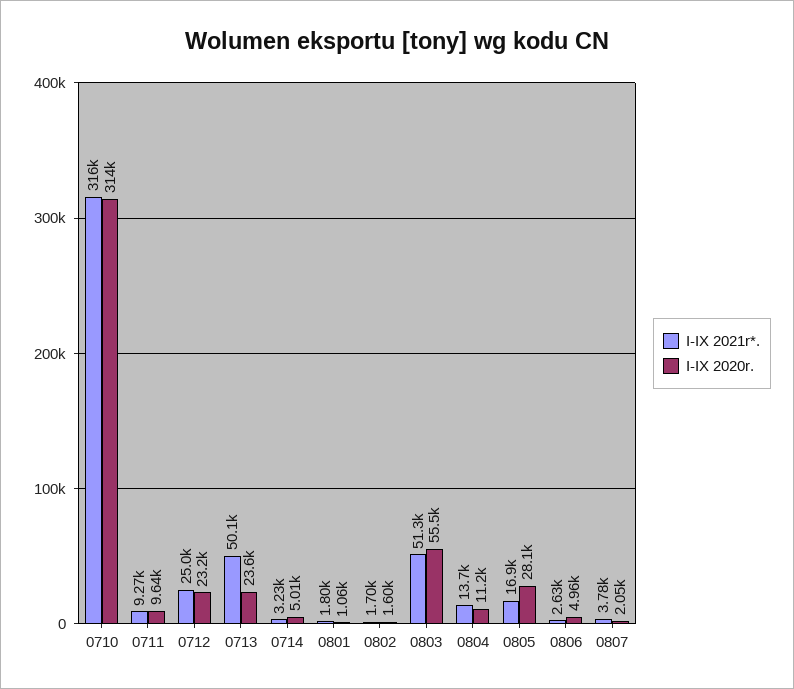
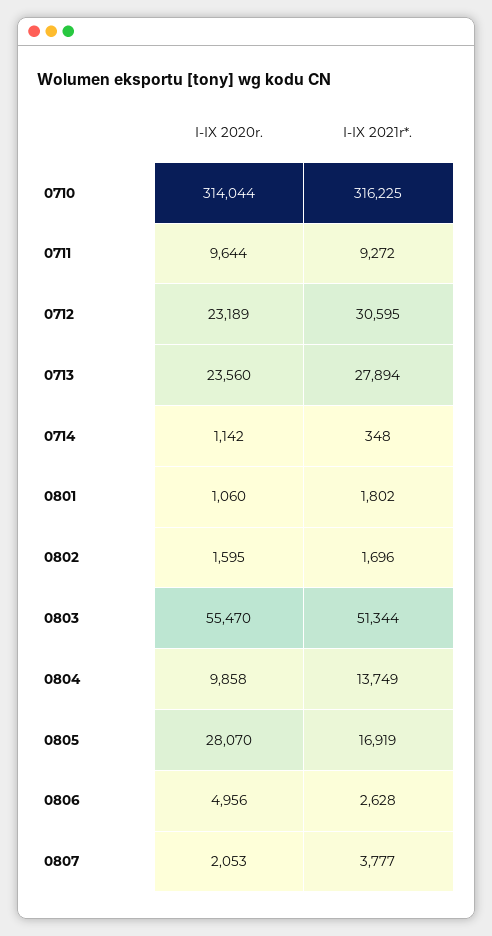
  {
    "I-IX 2021r*.": {
      "0710": 316225,
      "0711": 9272,
-     "0712": 25000,
+     "0712": 30595,
-     "0713": 50100,
+     "0713": 27894,
-     "0714": 3230,
+     "0714": 348,
      "0801": 1802,
      "0802": 1696,
      "0803": 51344,
      "0804": 13749,
      "0805": 16919,
      "0806": 2628,
      "0807": 3777
    },
    "I-IX 2020r.": {
      "0710": 314044,
      "0711": 9644,
      "0712": 23189,
      "0713": 23560,
-     "0714": 5010,
+     "0714": 1142,
      "0801": 1060,
      "0802": 1595,
      "0803": 55470,
-     "0804": 11200,
+     "0804": 9858,
      "0805": 28070,
      "0806": 4956,
      "0807": 2053
    }
  }

